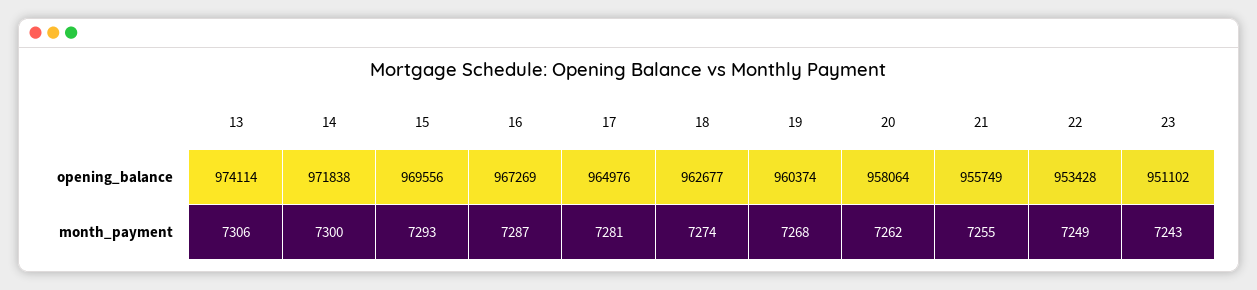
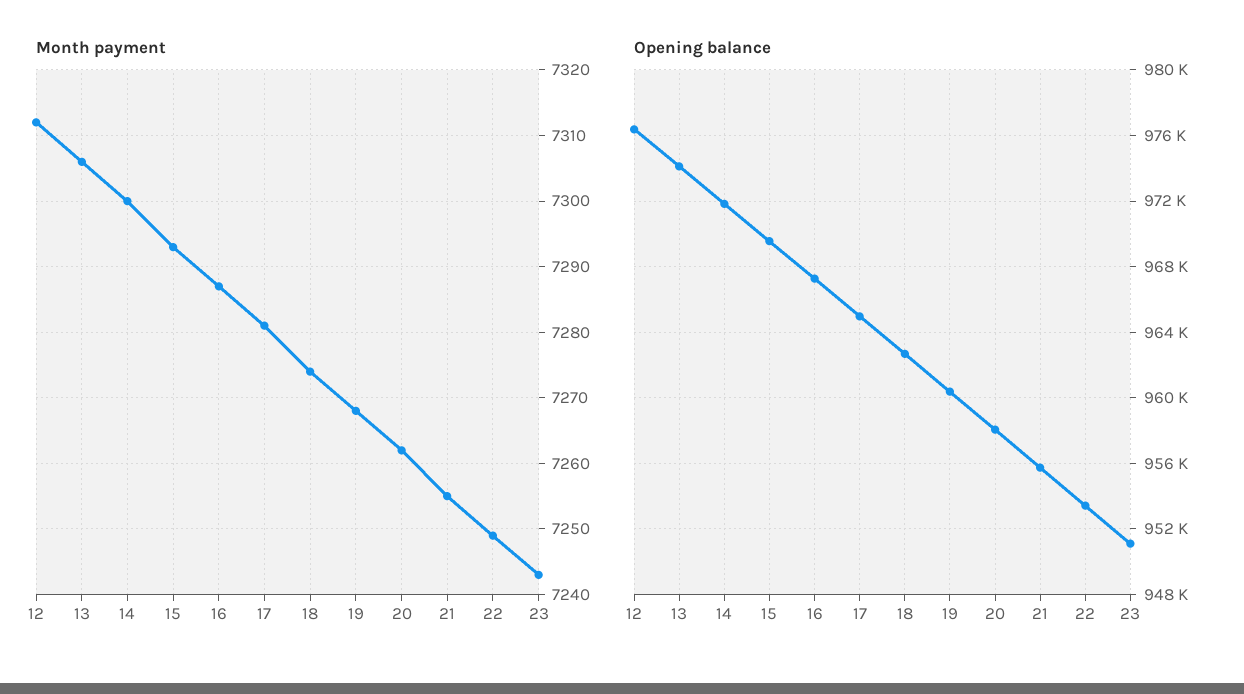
  {
    "opening_balance": {
      "13": 974114,
      "14": 971838,
      "15": 969556,
      "16": 967269,
      "17": 964976,
      "18": 962677,
      "19": 960374,
      "20": 958064,
      "21": 955749,
      "22": 953428,
-     "23": 951102
+     "23": 951102,
+     "12": 976500
    },
    "month_payment": {
      "13": 7306,
      "14": 7300,
      "15": 7293,
      "16": 7287,
      "17": 7281,
      "18": 7274,
      "19": 7268,
      "20": 7262,
      "21": 7255,
      "22": 7249,
-     "23": 7243
+     "23": 7243,
+     "12": 7312
    }
  }

